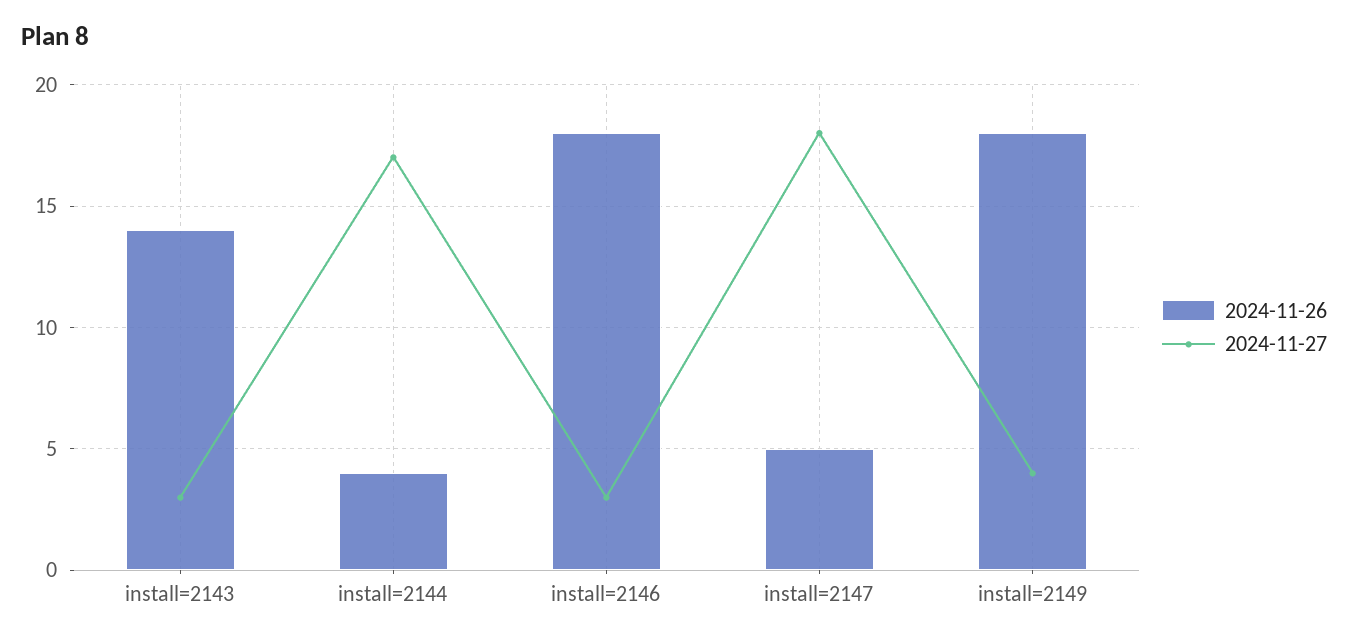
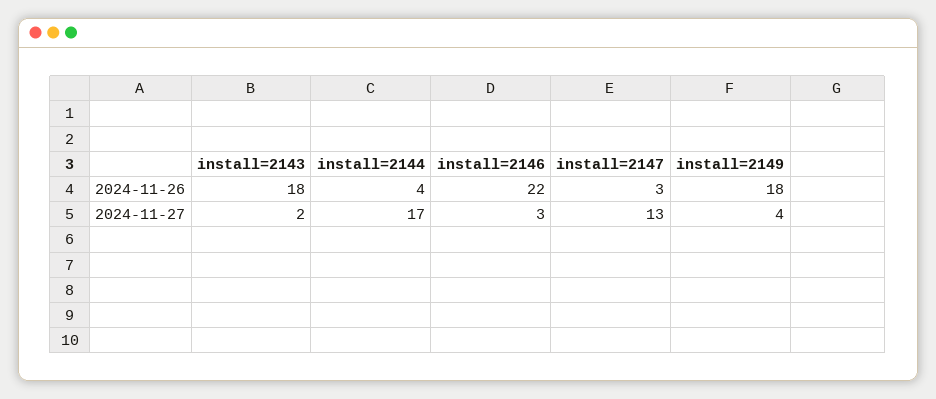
  {
    "2024-11-26": {
-     "install=2143": 14,
+     "install=2143": 18,
      "install=2144": 4,
-     "install=2146": 18,
+     "install=2146": 22,
-     "install=2147": 5,
+     "install=2147": 3,
      "install=2149": 18
    },
    "2024-11-27": {
-     "install=2143": 3,
+     "install=2143": 2,
      "install=2144": 17,
      "install=2146": 3,
-     "install=2147": 18,
+     "install=2147": 13,
      "install=2149": 4
    }
  }

